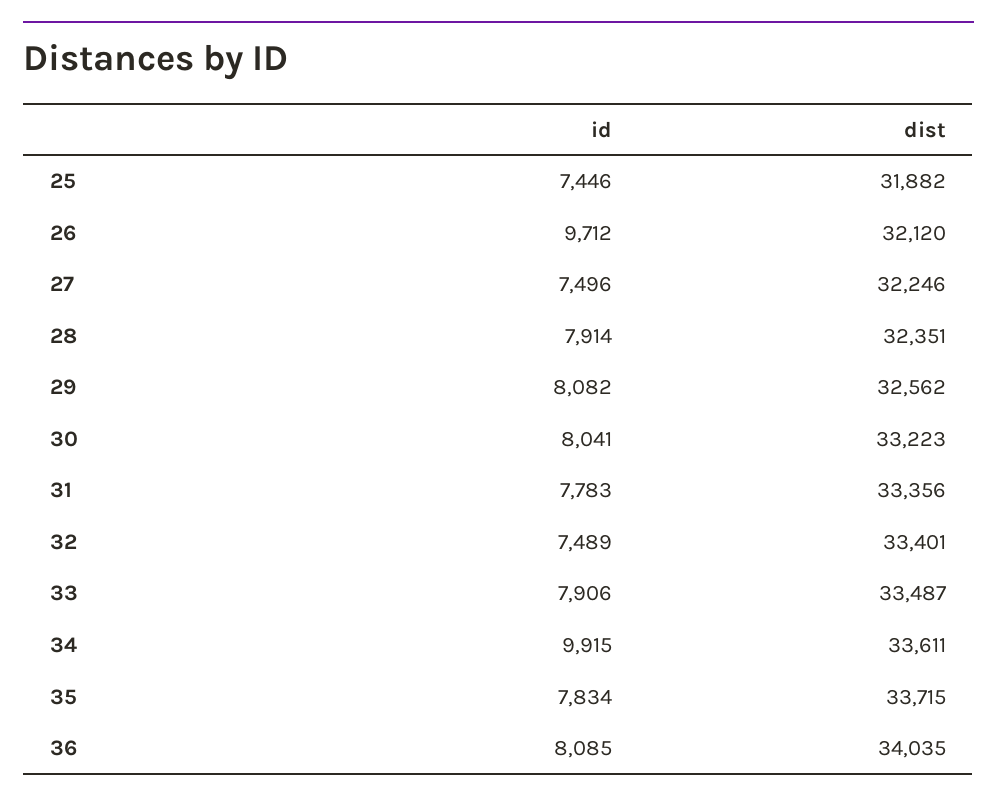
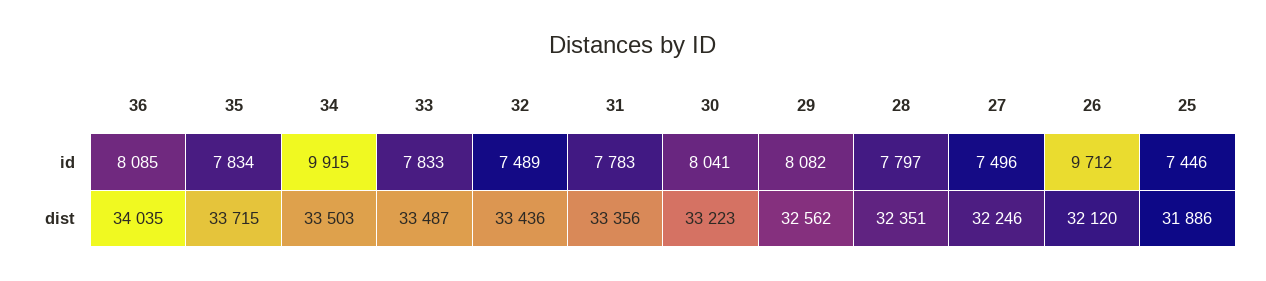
  {
    "id": {
      "25": 7446,
      "26": 9712,
      "27": 7496,
-     "28": 7914,
+     "28": 7797,
      "29": 8082,
      "30": 8041,
      "31": 7783,
      "32": 7489,
-     "33": 7906,
+     "33": 7833,
      "34": 9915,
      "35": 7834,
      "36": 8085
    },
    "dist": {
-     "25": 31882,
+     "25": 31886,
      "26": 32120,
      "27": 32246,
      "28": 32351,
      "29": 32562,
      "30": 33223,
      "31": 33356,
-     "32": 33401,
+     "32": 33436,
      "33": 33487,
-     "34": 33611,
+     "34": 33503,
      "35": 33715,
      "36": 34035
    }
  }

